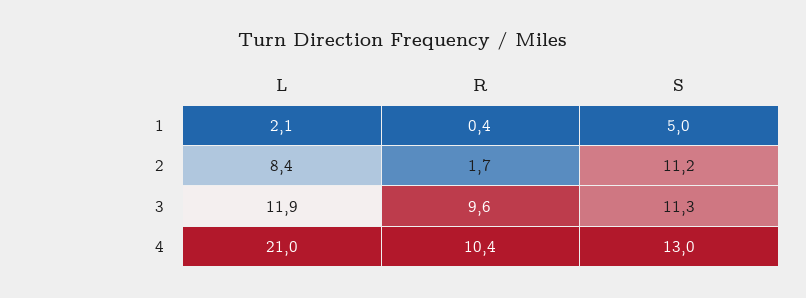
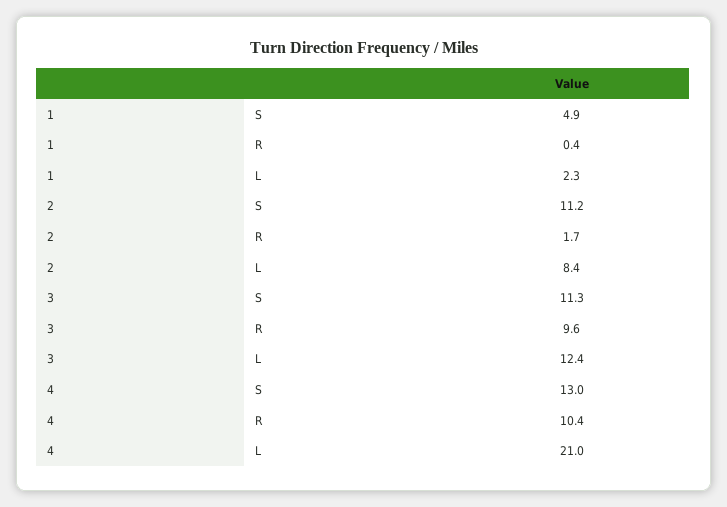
  {
    "L": {
-     "1": 2.1,
+     "1": 2.3,
      "2": 8.4,
-     "3": 11.9,
+     "3": 12.4,
      "4": 21
    },
    "R": {
      "1": 0.4,
      "2": 1.7,
      "3": 9.6,
      "4": 10.4
    },
    "S": {
-     "1": 5,
+     "1": 4.9,
      "2": 11.2,
      "3": 11.3,
      "4": 13
    }
  }

